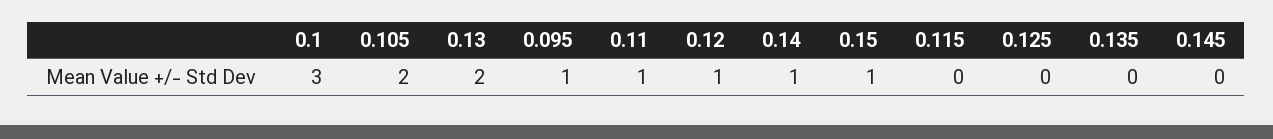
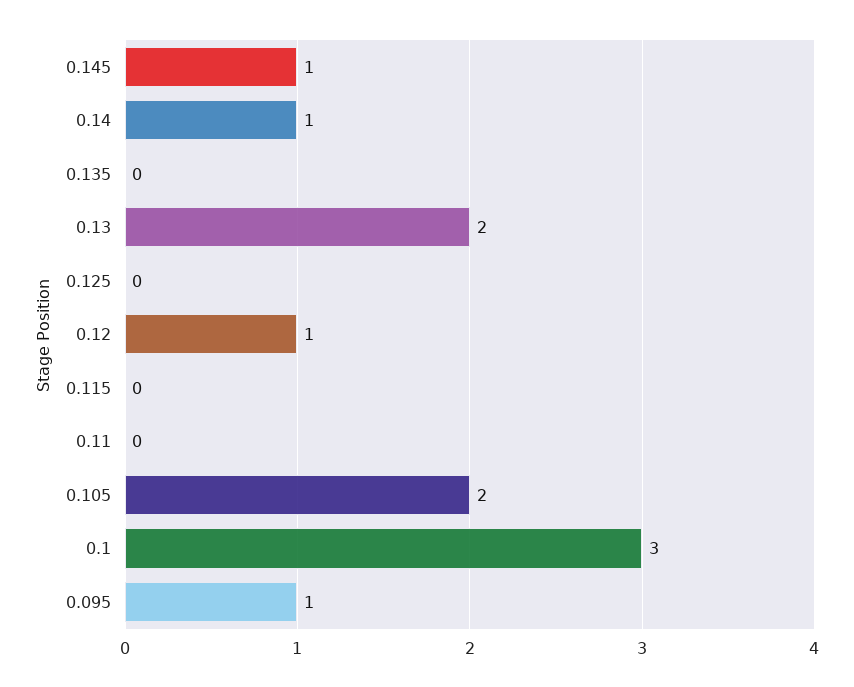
  {
    "0.1": 3,
    "0.105": 2,
    "0.13": 2,
    "0.095": 1,
-   "0.11": 1,
+   "0.11": 0,
    "0.12": 1,
    "0.14": 1,
-   "0.15": 1,
    "0.115": 0,
    "0.125": 0,
    "0.135": 0,
-   "0.145": 0
+   "0.145": 1
  }

